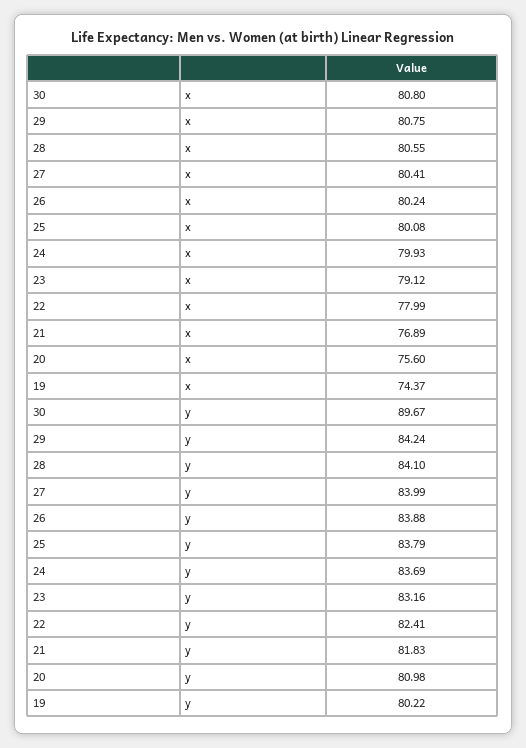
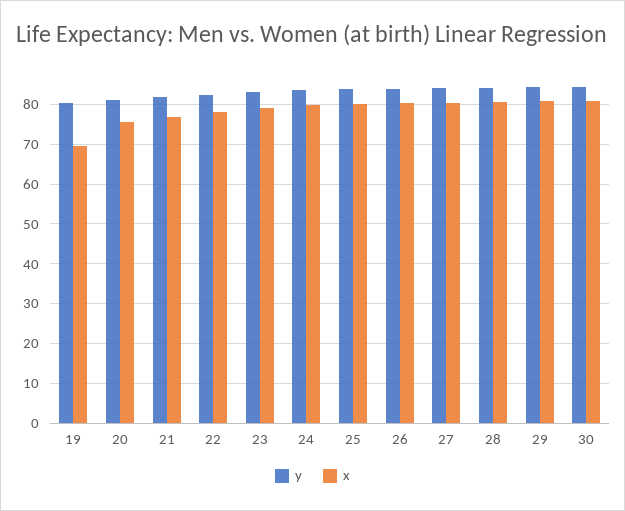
  {
    "x": {
      "30": 80.8,
      "29": 80.75,
      "28": 80.55,
      "27": 80.41,
      "26": 80.24,
      "25": 80.08,
      "24": 79.93,
      "23": 79.12,
      "22": 77.99,
      "21": 76.89,
      "20": 75.6,
-     "19": 74.37
+     "19": 70
    },
    "y": {
-     "30": 89.67,
+     "30": 84,
      "29": 84.24,
      "28": 84.1,
      "27": 83.99,
      "26": 83.88,
      "25": 83.79,
      "24": 83.69,
      "23": 83.16,
      "22": 82.41,
      "21": 81.83,
      "20": 80.98,
      "19": 80.22
    }
  }

